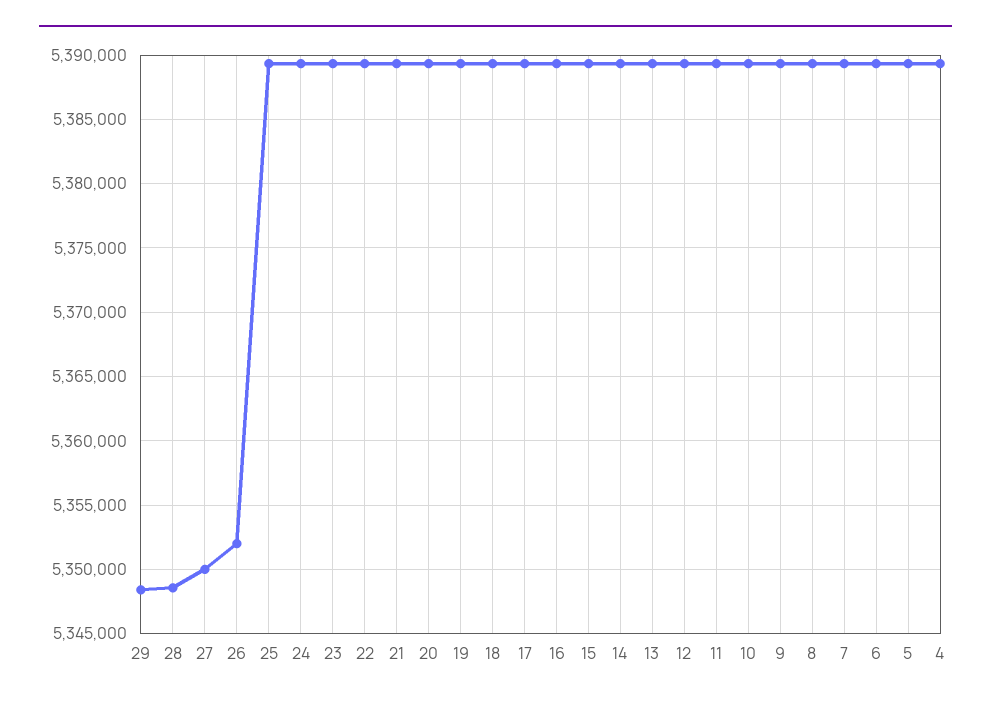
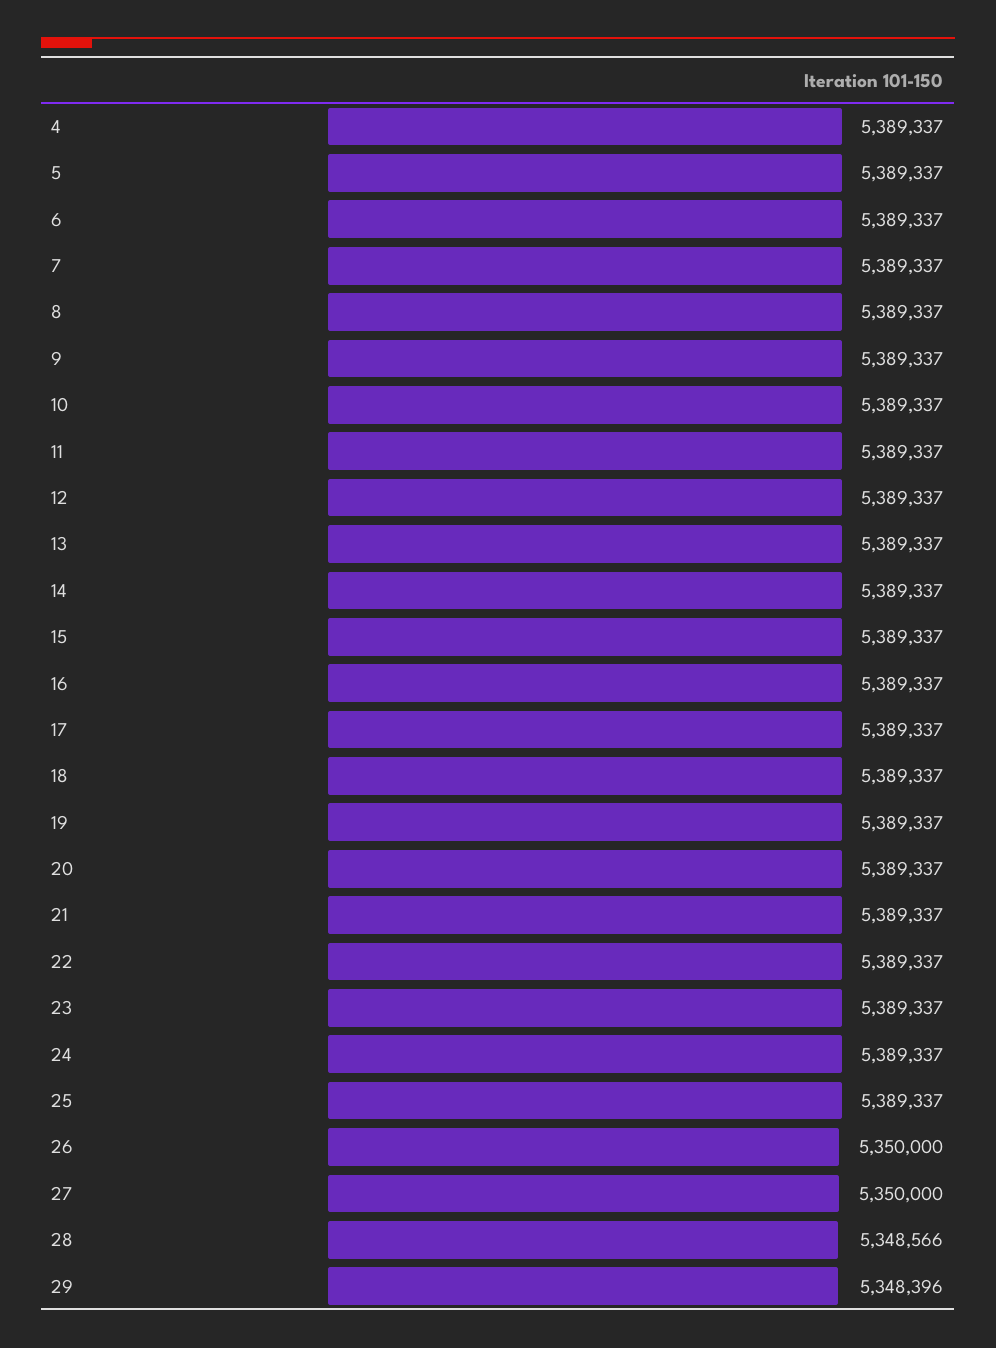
  {
    "29": 5348396,
    "28": 5348566,
    "27": 5350000,
-   "26": 5352000,
+   "26": 5350000,
    "25": 5389337,
    "24": 5389337,
    "23": 5389337,
    "22": 5389337,
    "21": 5389337,
    "20": 5389337,
    "19": 5389337,
    "18": 5389337,
    "17": 5389337,
    "16": 5389337,
    "15": 5389337,
    "14": 5389337,
    "13": 5389337,
    "12": 5389337,
    "11": 5389337,
    "10": 5389337,
    "9": 5389337,
    "8": 5389337,
    "7": 5389337,
    "6": 5389337,
    "5": 5389337,
    "4": 5389337
  }

